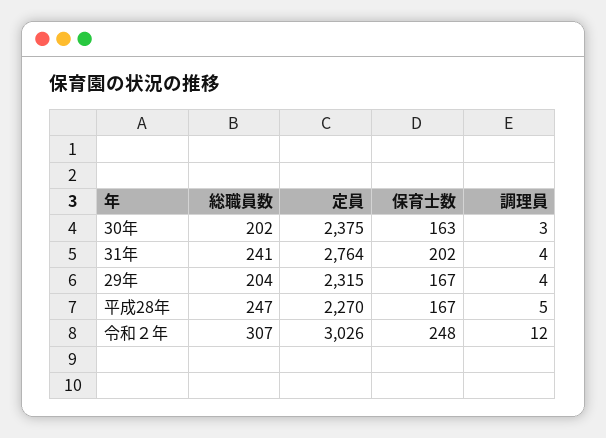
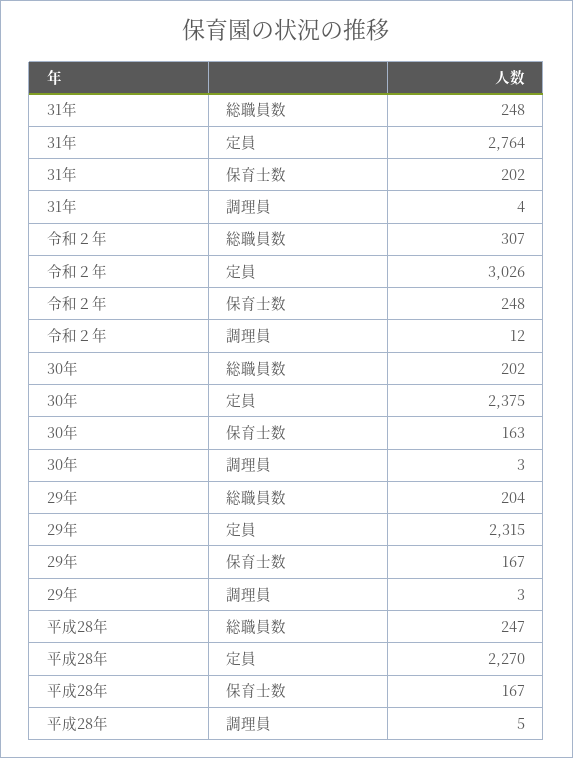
  {
    "総職員数": {
      "30年": 202,
-     "31年": 241,
+     "31年": 248,
      "29年": 204,
      "平成28年": 247,
      "令和２年": 307
    },
    "定員": {
      "30年": 2375,
      "31年": 2764,
      "29年": 2315,
      "平成28年": 2270,
      "令和２年": 3026
    },
    "保育士数": {
      "30年": 163,
      "31年": 202,
      "29年": 167,
      "平成28年": 167,
      "令和２年": 248
    },
    "調理員": {
      "30年": 3,
      "31年": 4,
-     "29年": 4,
+     "29年": 3,
      "平成28年": 5,
      "令和２年": 12
    }
  }

